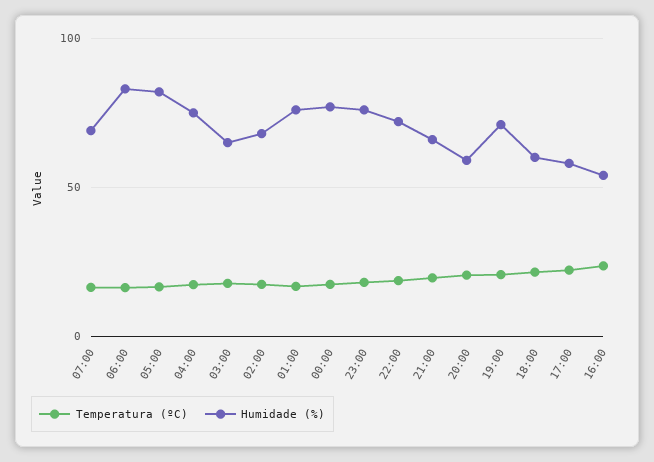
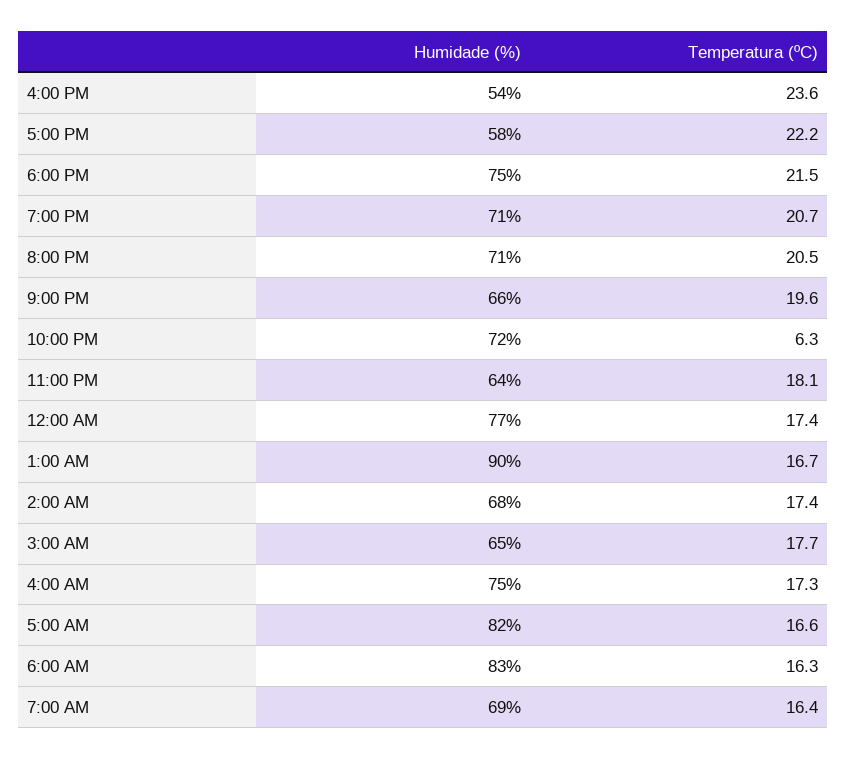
  {
    "Temperatura (ºC)": {
      "07:00": 16.4,
      "06:00": 16.3,
      "05:00": 16.6,
      "04:00": 17.3,
      "03:00": 17.7,
      "02:00": 17.4,
      "01:00": 16.7,
      "00:00": 17.4,
      "23:00": 18.1,
-     "22:00": 20,
+     "22:00": 6.3,
      "21:00": 19.6,
      "20:00": 20.5,
      "19:00": 20.7,
      "18:00": 21.5,
      "17:00": 22.2,
      "16:00": 23.6
    },
    "Humidade (%)": {
      "07:00": 69,
      "06:00": 83,
      "05:00": 82,
      "04:00": 75,
      "03:00": 65,
      "02:00": 68,
-     "01:00": 75,
+     "01:00": 90,
      "00:00": 77,
-     "23:00": 75,
+     "23:00": 64,
      "22:00": 72,
      "21:00": 66,
-     "20:00": 60,
+     "20:00": 71,
      "19:00": 71,
-     "18:00": 60,
+     "18:00": 75,
      "17:00": 58,
      "16:00": 54
    }
  }

